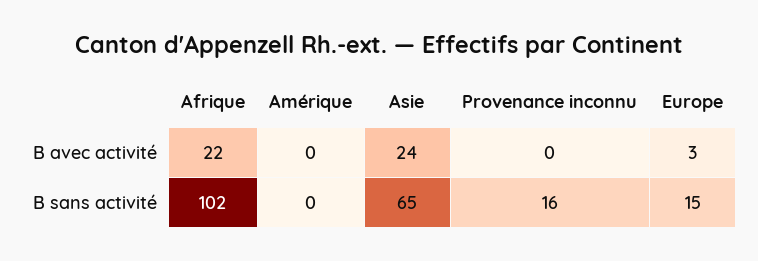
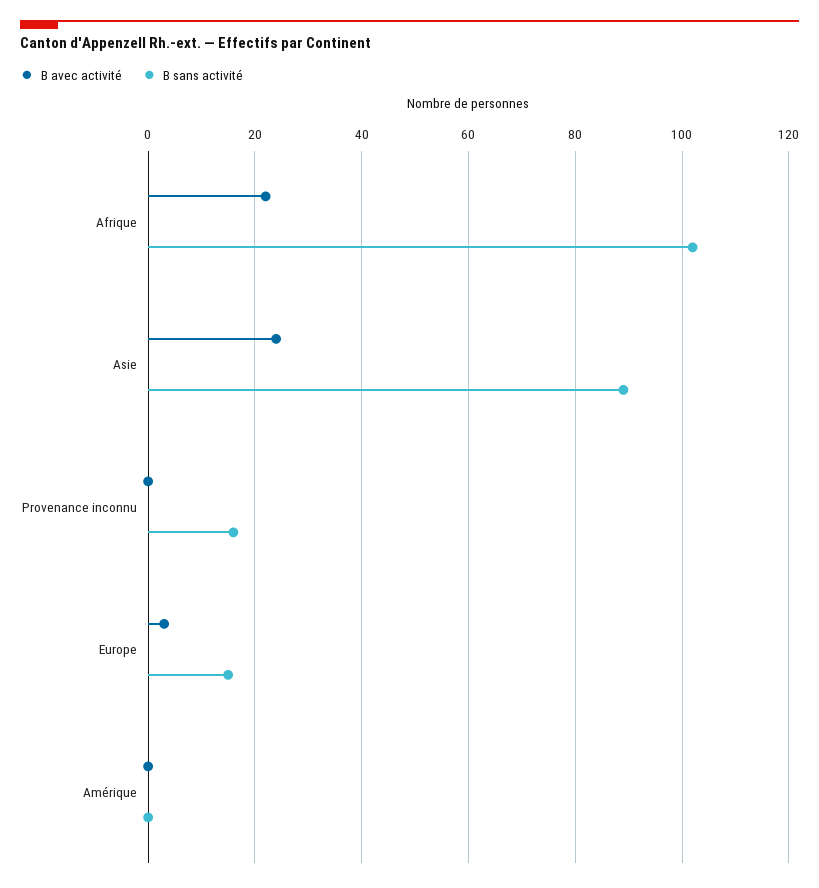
  {
    "B avec activité": {
      "Afrique": 22,
      "Amérique": 0,
      "Asie": 24,
      "Provenance inconnu": 0,
      "Europe": 3
    },
    "B sans activité": {
      "Afrique": 102,
      "Amérique": 0,
-     "Asie": 65,
+     "Asie": 90,
      "Provenance inconnu": 16,
      "Europe": 15
    }
  }

